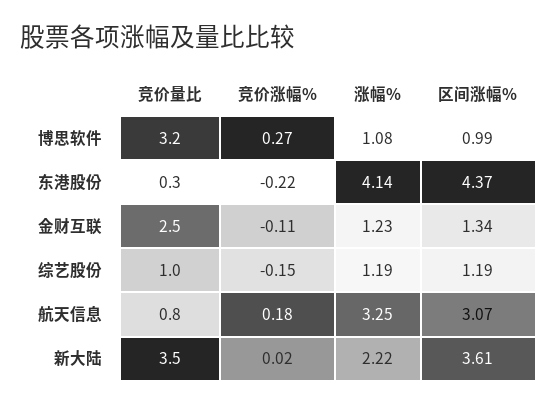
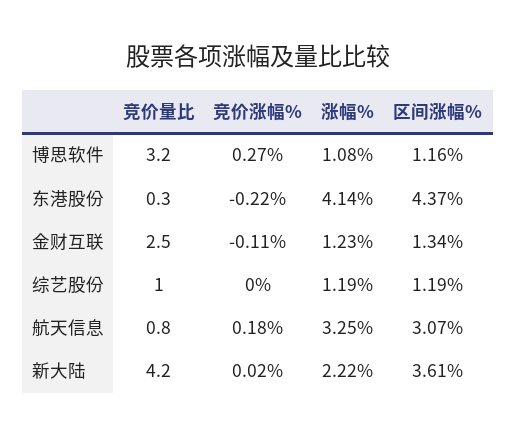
  {
    "竞价量比": {
      "博思软件": 3.2,
      "东港股份": 0.3,
      "金财互联": 2.5,
      "综艺股份": 1,
      "航天信息": 0.8,
-     "新大陆": 3.5
+     "新大陆": 4.2
    },
    "竞价涨幅%": {
      "博思软件": 0.27,
      "东港股份": -0.22,
      "金财互联": -0.11,
-     "综艺股份": -0.15,
+     "综艺股份": 0,
      "航天信息": 0.18,
      "新大陆": 0.02
    },
    "涨幅%": {
      "博思软件": 1.08,
      "东港股份": 4.14,
      "金财互联": 1.23,
      "综艺股份": 1.19,
      "航天信息": 3.25,
      "新大陆": 2.22
    },
    "区间涨幅%": {
-     "博思软件": 0.99,
+     "博思软件": 1.16,
      "东港股份": 4.37,
      "金财互联": 1.34,
      "综艺股份": 1.19,
      "航天信息": 3.07,
      "新大陆": 3.61
    }
  }

